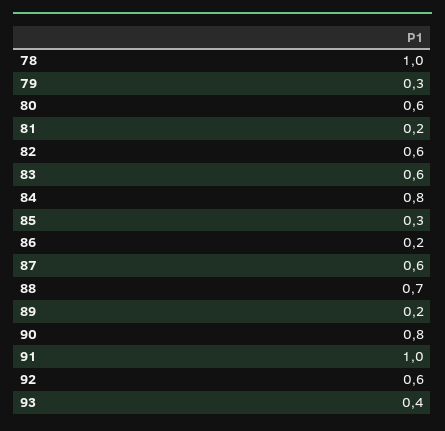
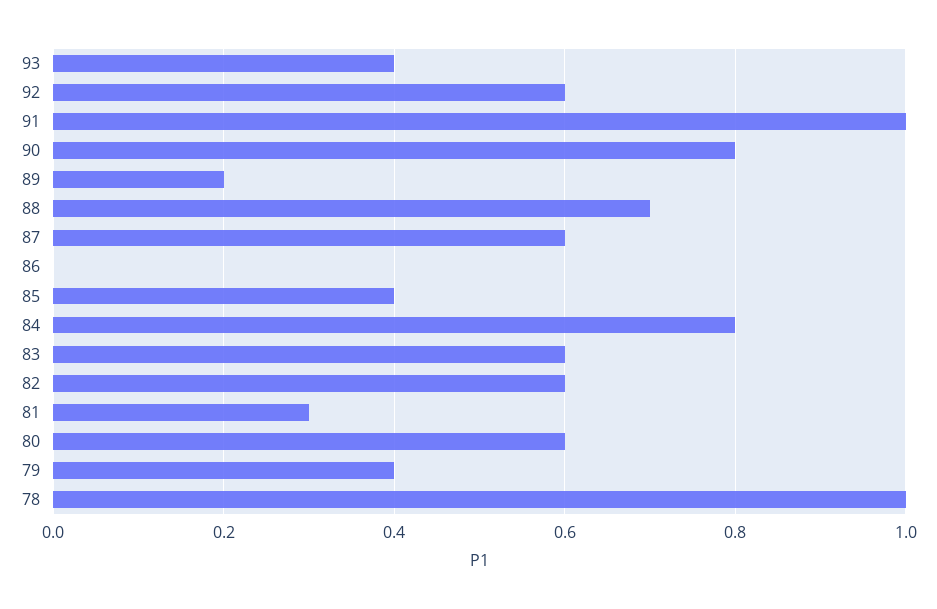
  {
    "78": 1,
-   "79": 0.3,
+   "79": 0.4,
    "80": 0.6,
-   "81": 0.2,
+   "81": 0.3,
    "82": 0.6,
    "83": 0.6,
    "84": 0.8,
-   "85": 0.3,
+   "85": 0.4,
-   "86": 0.2,
+   "86": 0,
    "87": 0.6,
    "88": 0.7,
    "89": 0.2,
    "90": 0.8,
    "91": 1,
    "92": 0.6,
    "93": 0.4
  }

